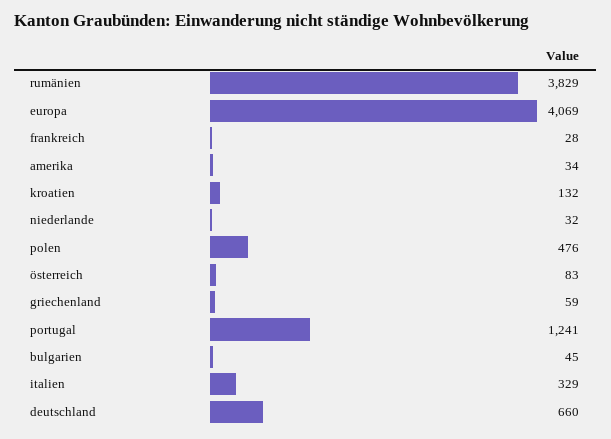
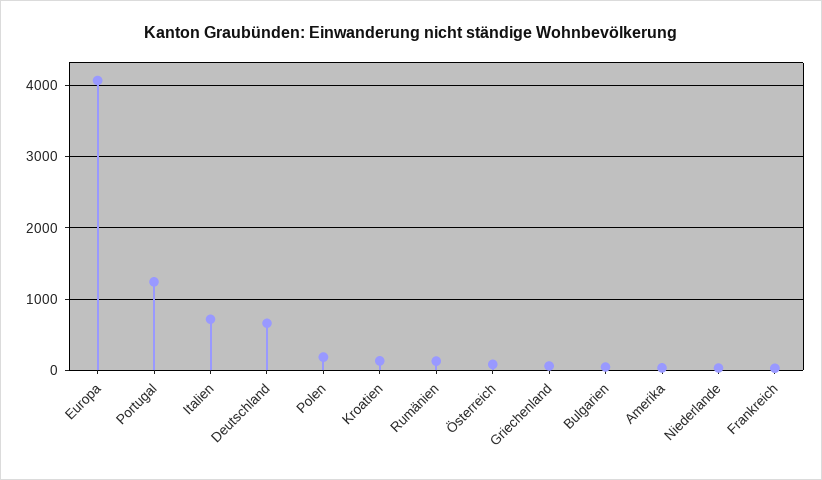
  {
-   "rumänien": 3829,
+   "rumänien": 100,
    "europa": 4069,
    "frankreich": 28,
    "amerika": 34,
    "kroatien": 132,
    "niederlande": 32,
-   "polen": 476,
+   "polen": 200,
    "österreich": 83,
    "griechenland": 59,
    "portugal": 1241,
    "bulgarien": 45,
-   "italien": 329,
+   "italien": 700,
    "deutschland": 660
  }

